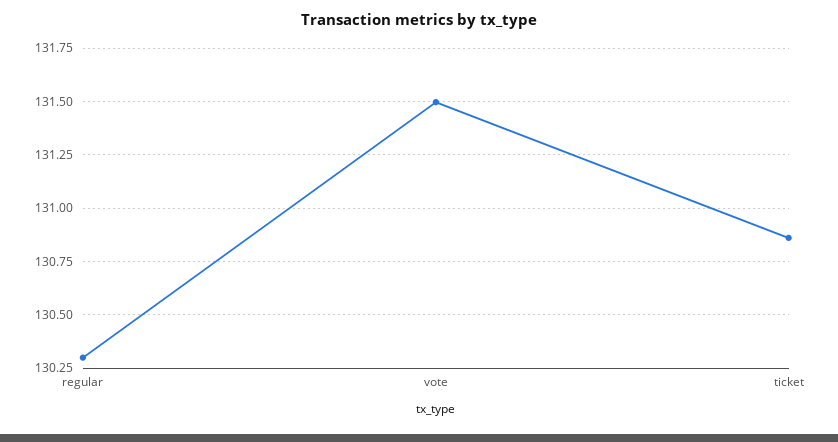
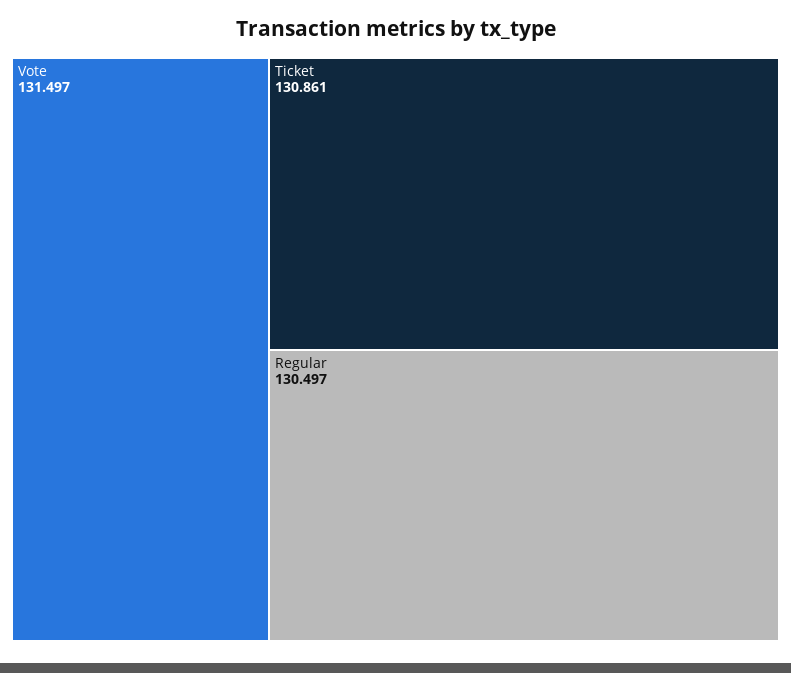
  {
-   "regular": 130.3,
+   "regular": 130.497,
    "vote": 131.497,
    "ticket": 130.861
  }

